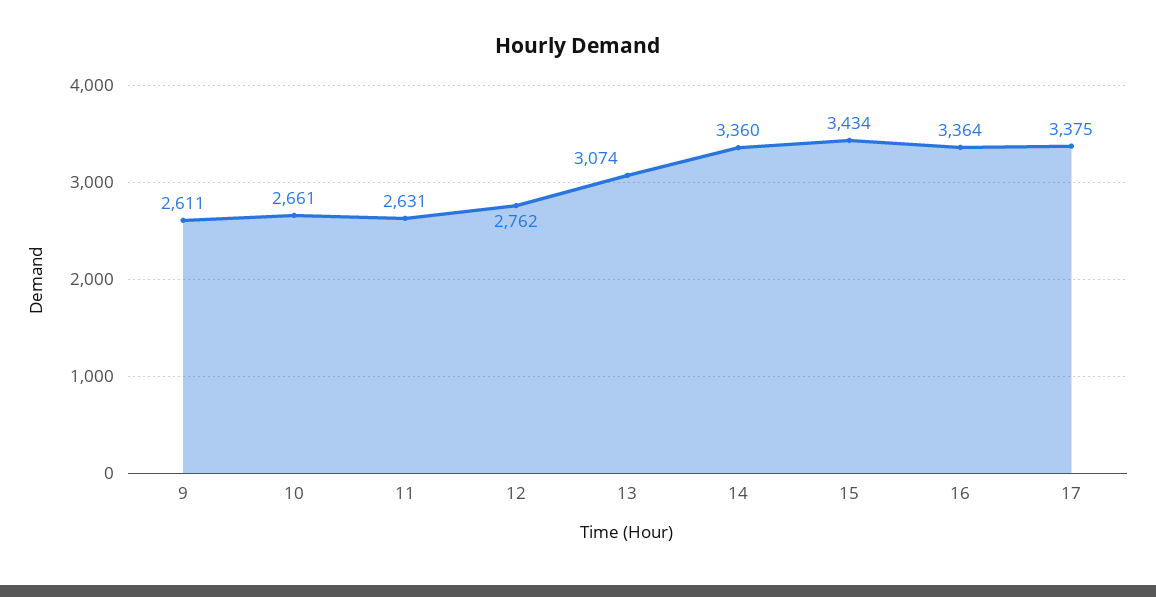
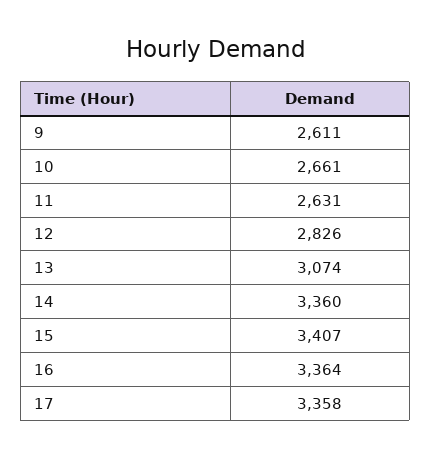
  {
    "9": 2611,
    "10": 2661,
    "11": 2631,
-   "12": 2762,
+   "12": 2826,
    "13": 3074,
    "14": 3360,
-   "15": 3434,
+   "15": 3407,
    "16": 3364,
-   "17": 3375
+   "17": 3358
  }

